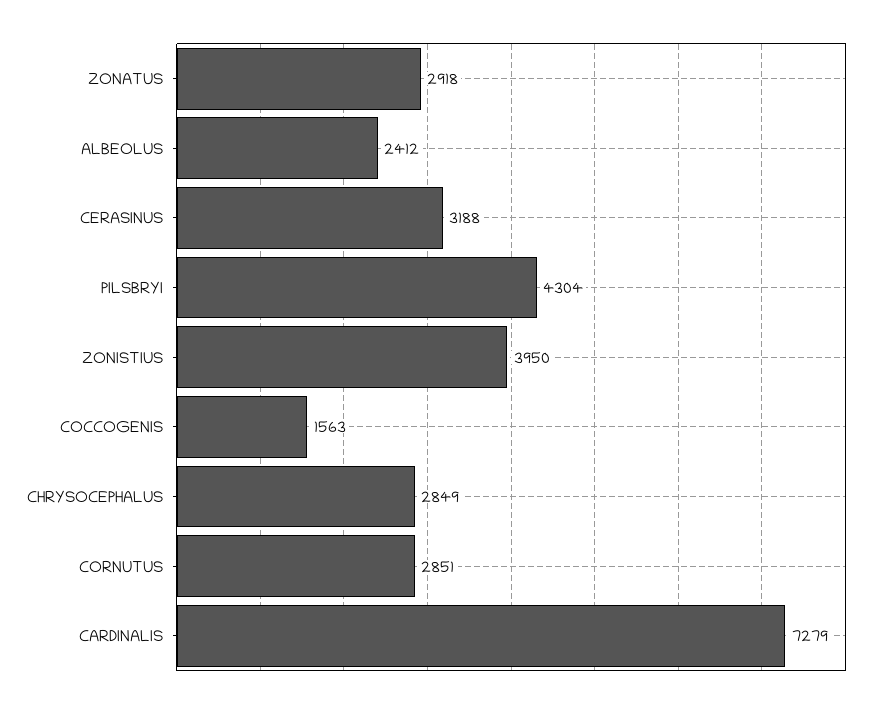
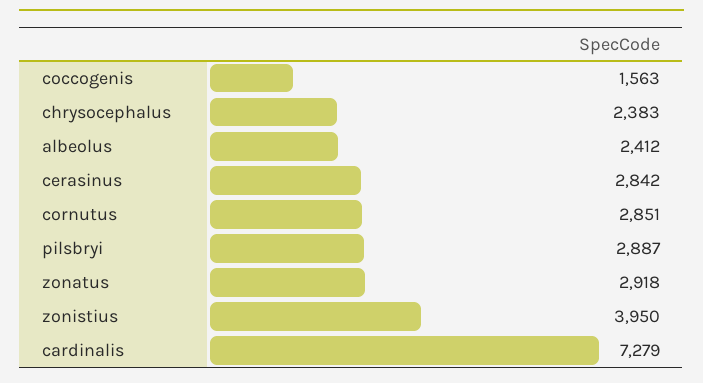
  {
    "ZONATUS": 2918,
    "ALBEOLUS": 2412,
-   "CERASINUS": 3188,
+   "CERASINUS": 2842,
-   "PILSBRYI": 4304,
+   "PILSBRYI": 2887,
    "ZONISTIUS": 3950,
    "COCCOGENIS": 1563,
-   "CHRYSOCEPHALUS": 2849,
+   "CHRYSOCEPHALUS": 2383,
    "CORNUTUS": 2851,
    "CARDINALIS": 7279
  }

